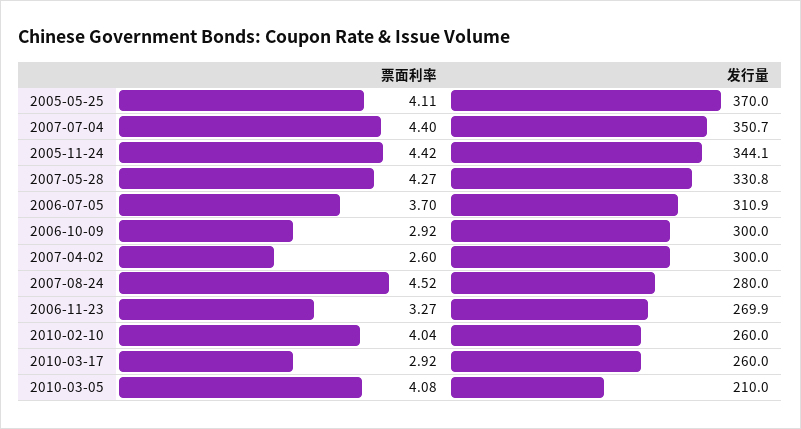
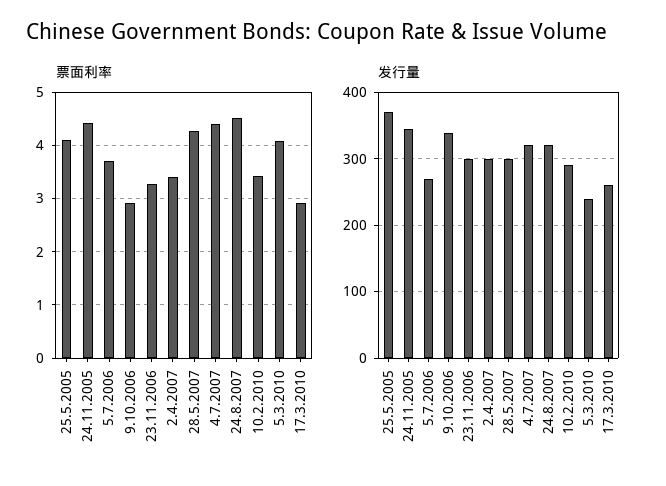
  {
    "票面利率": {
      "2005-05-25": 4.11,
      "2007-07-04": 4.4,
      "2005-11-24": 4.42,
      "2007-05-28": 4.27,
      "2006-07-05": 3.7,
      "2006-10-09": 2.92,
-     "2007-04-02": 2.6,
+     "2007-04-02": 3.4,
      "2007-08-24": 4.52,
      "2006-11-23": 3.27,
-     "2010-02-10": 4.04,
+     "2010-02-10": 3.4,
      "2010-03-17": 2.92,
      "2010-03-05": 4.08
    },
    "发行量": {
      "2005-05-25": 370,
-     "2007-07-04": 350.7,
+     "2007-07-04": 320,
      "2005-11-24": 344.1,
-     "2007-05-28": 330.8,
+     "2007-05-28": 300,
-     "2006-07-05": 310.9,
+     "2006-07-05": 270,
-     "2006-10-09": 300,
+     "2006-10-09": 340,
      "2007-04-02": 300,
-     "2007-08-24": 280,
+     "2007-08-24": 320,
-     "2006-11-23": 269.9,
+     "2006-11-23": 300,
-     "2010-02-10": 260,
+     "2010-02-10": 290,
      "2010-03-17": 260,
-     "2010-03-05": 210
+     "2010-03-05": 240
    }
  }

